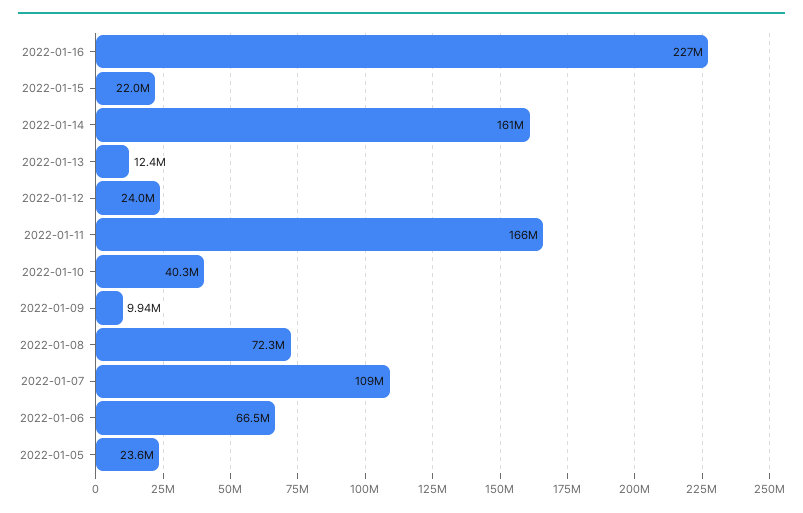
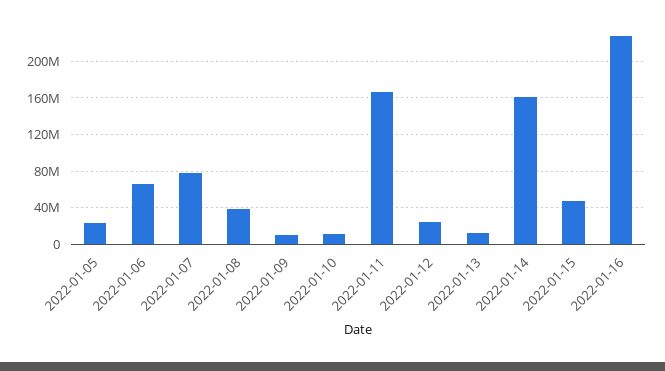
  {
    "2022-01-16": 227000000,
-   "2022-01-15": 22000000,
+   "2022-01-15": 50000000,
    "2022-01-14": 161000000,
    "2022-01-13": 12400000,
    "2022-01-12": 24000000,
    "2022-01-11": 166000000,
-   "2022-01-10": 40300000,
+   "2022-01-10": 10000000,
    "2022-01-09": 9940000,
-   "2022-01-08": 72300000,
+   "2022-01-08": 40000000,
-   "2022-01-07": 109000000,
+   "2022-01-07": 80000000,
    "2022-01-06": 66500000,
    "2022-01-05": 23600000
  }

